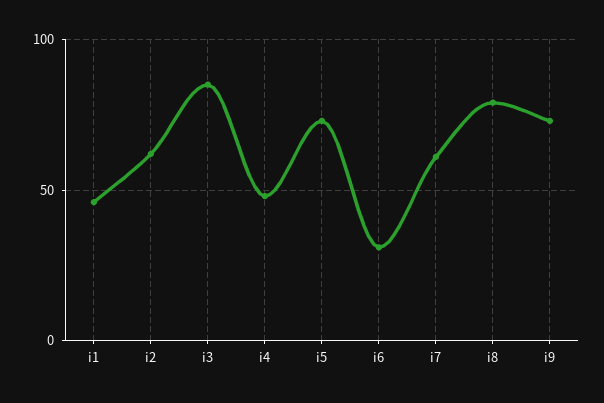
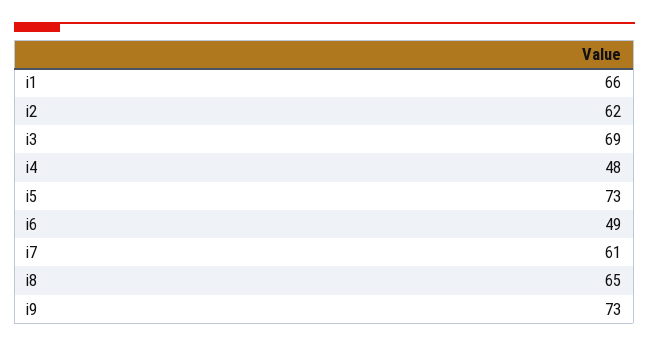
  {
-   "i1": 45,
+   "i1": 66,
    "i2": 62,
-   "i3": 85,
+   "i3": 69,
    "i4": 48,
    "i5": 73,
-   "i6": 30,
+   "i6": 49,
    "i7": 61,
-   "i8": 80,
+   "i8": 65,
    "i9": 73
  }

